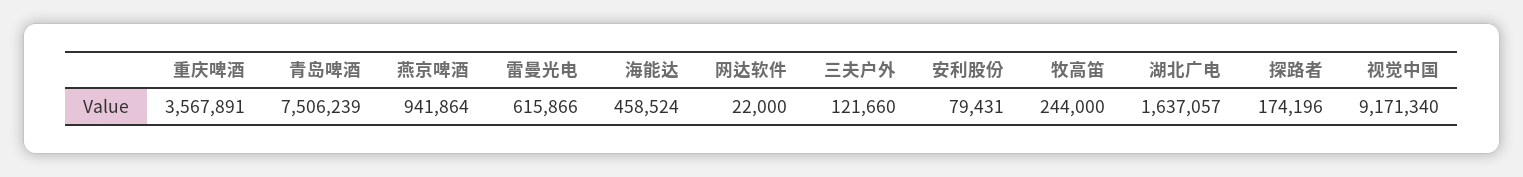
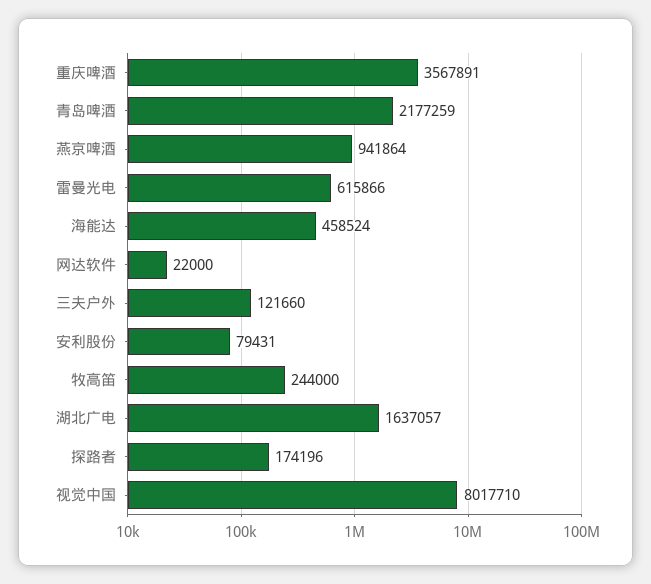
  {
    "重庆啤酒": 3567891,
-   "青岛啤酒": 7506239,
+   "青岛啤酒": 2177259,
    "燕京啤酒": 941864,
    "雷曼光电": 615866,
    "海能达": 458524,
    "网达软件": 22000,
    "三夫户外": 121660,
    "安利股份": 79431,
    "牧高笛": 244000,
    "湖北广电": 1637057,
    "探路者": 174196,
-   "视觉中国": 9171340
+   "视觉中国": 8017710
  }

